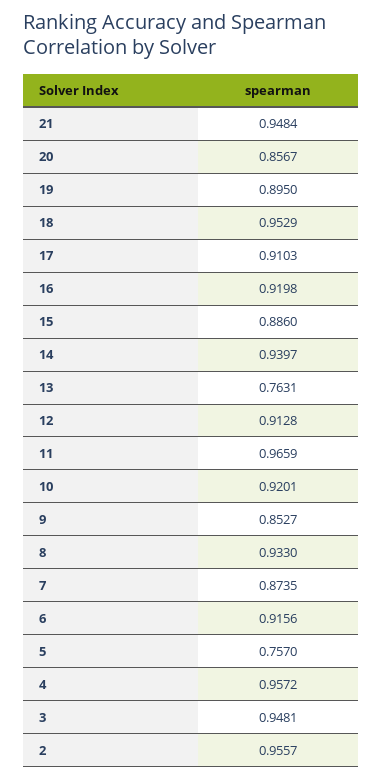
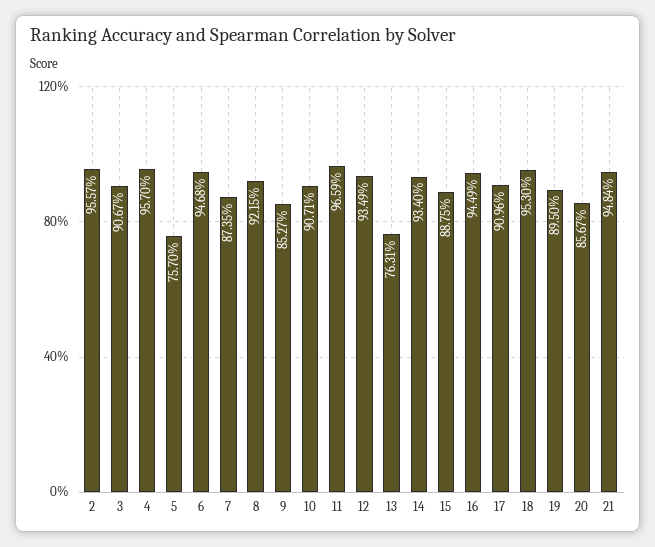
  {
    "21": 0.9484,
    "20": 0.8567,
    "19": 0.895,
-   "18": 0.9529,
+   "18": 0.953,
-   "17": 0.9103,
+   "17": 0.9096,
-   "16": 0.9198,
+   "16": 0.9449,
-   "15": 0.886,
+   "15": 0.8875,
-   "14": 0.9397,
+   "14": 0.934,
    "13": 0.7631,
-   "12": 0.9128,
+   "12": 0.9349,
    "11": 0.9659,
-   "10": 0.9201,
+   "10": 0.9071,
    "9": 0.8527,
-   "8": 0.933,
+   "8": 0.9215,
    "7": 0.8735,
-   "6": 0.9156,
+   "6": 0.9468,
    "5": 0.757,
-   "4": 0.9572,
+   "4": 0.957,
-   "3": 0.9481,
+   "3": 0.9067,
    "2": 0.9557
  }

